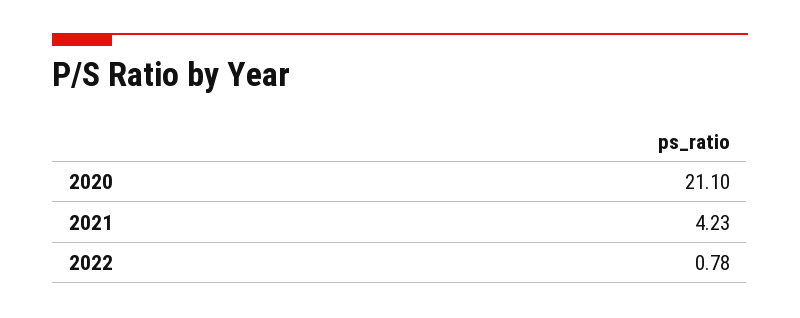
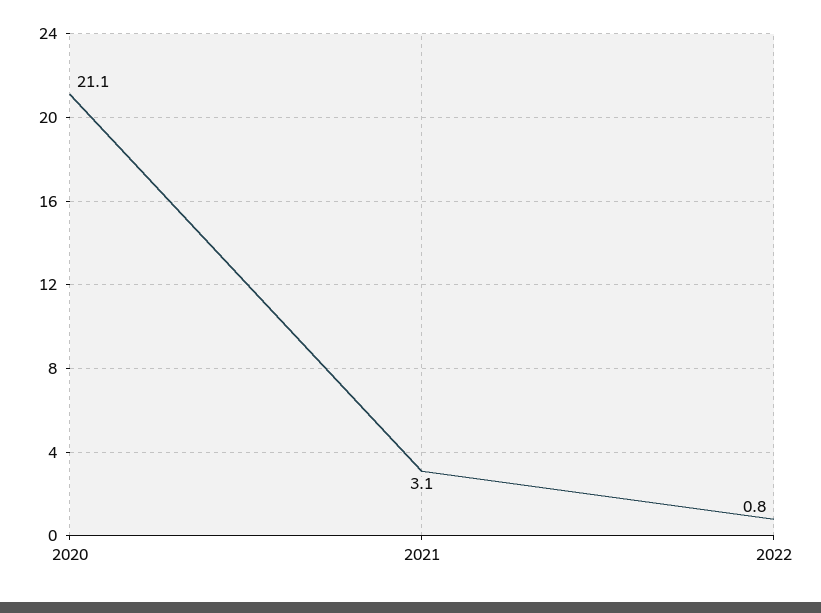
  {
    "2020": 21.1,
-   "2021": 4.23,
+   "2021": 3.1,
    "2022": 0.78
  }

